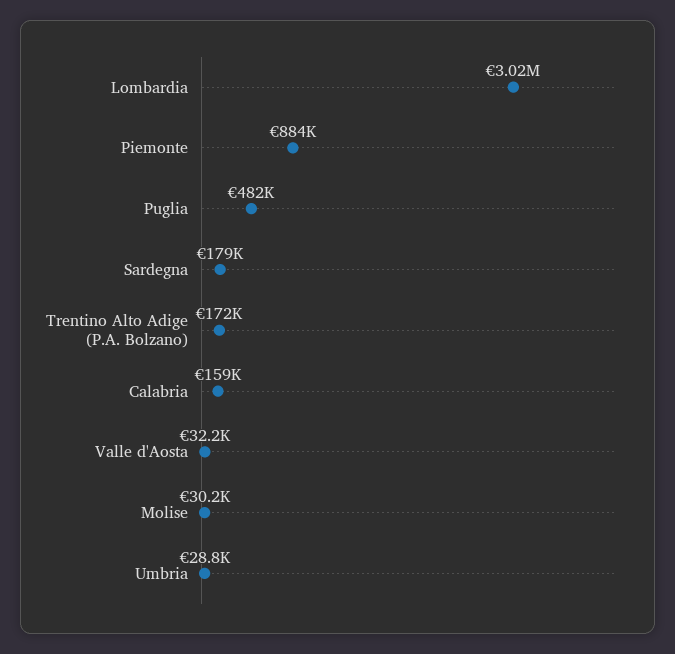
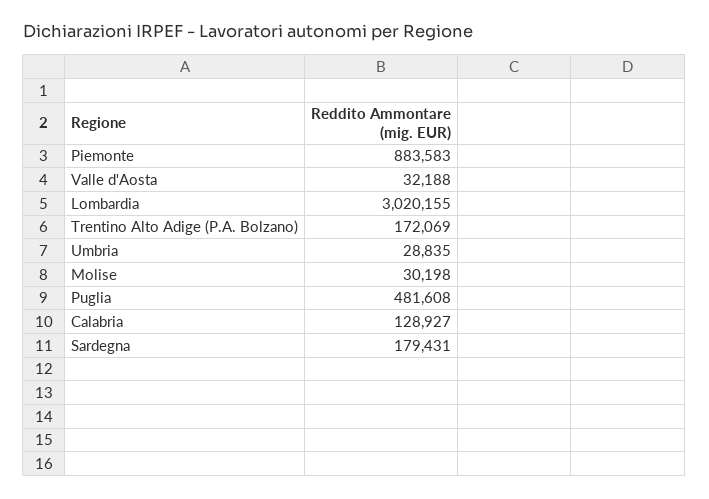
  {
    "Lombardia": 3020155,
    "Piemonte": 883583,
    "Puglia": 481608,
    "Sardegna": 179431,
    "Trentino Alto Adige (P.A. Bolzano)": 172069,
-   "Calabria": 159000,
+   "Calabria": 128927,
    "Valle d'Aosta": 32188,
    "Molise": 30198,
    "Umbria": 28835
  }

